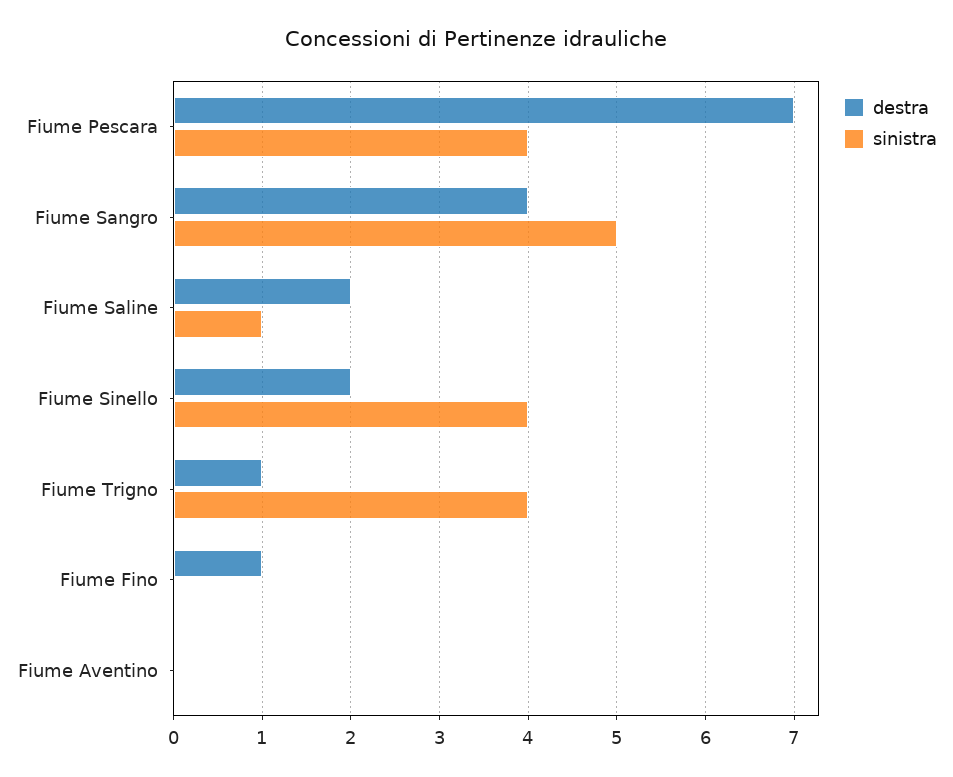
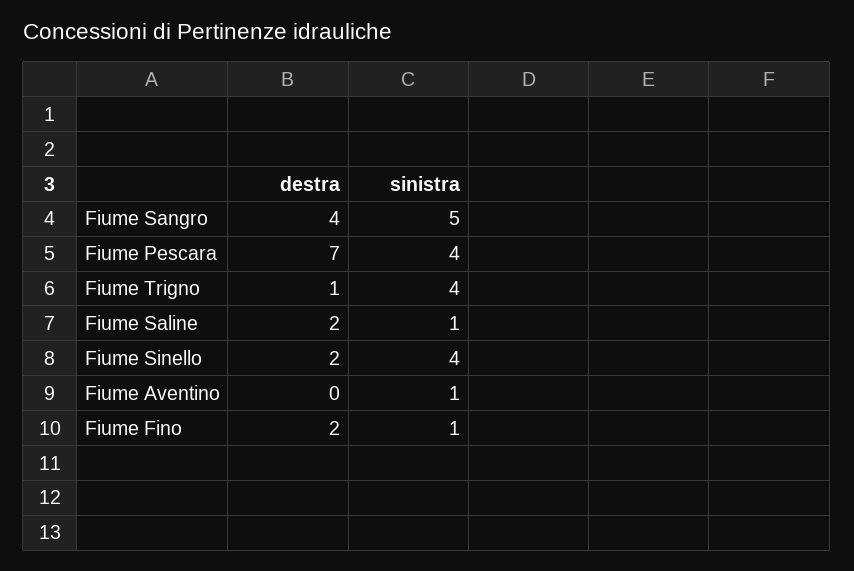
  {
    "destra": {
      "Fiume Pescara": 7,
      "Fiume Sangro": 4,
      "Fiume Saline": 2,
      "Fiume Sinello": 2,
      "Fiume Trigno": 1,
-     "Fiume Fino": 1,
+     "Fiume Fino": 2,
      "Fiume Aventino": 0
    },
    "sinistra": {
      "Fiume Pescara": 4,
      "Fiume Sangro": 5,
      "Fiume Saline": 1,
      "Fiume Sinello": 4,
      "Fiume Trigno": 4,
-     "Fiume Fino": 0,
+     "Fiume Fino": 1,
-     "Fiume Aventino": 0
+     "Fiume Aventino": 1
    }
  }

